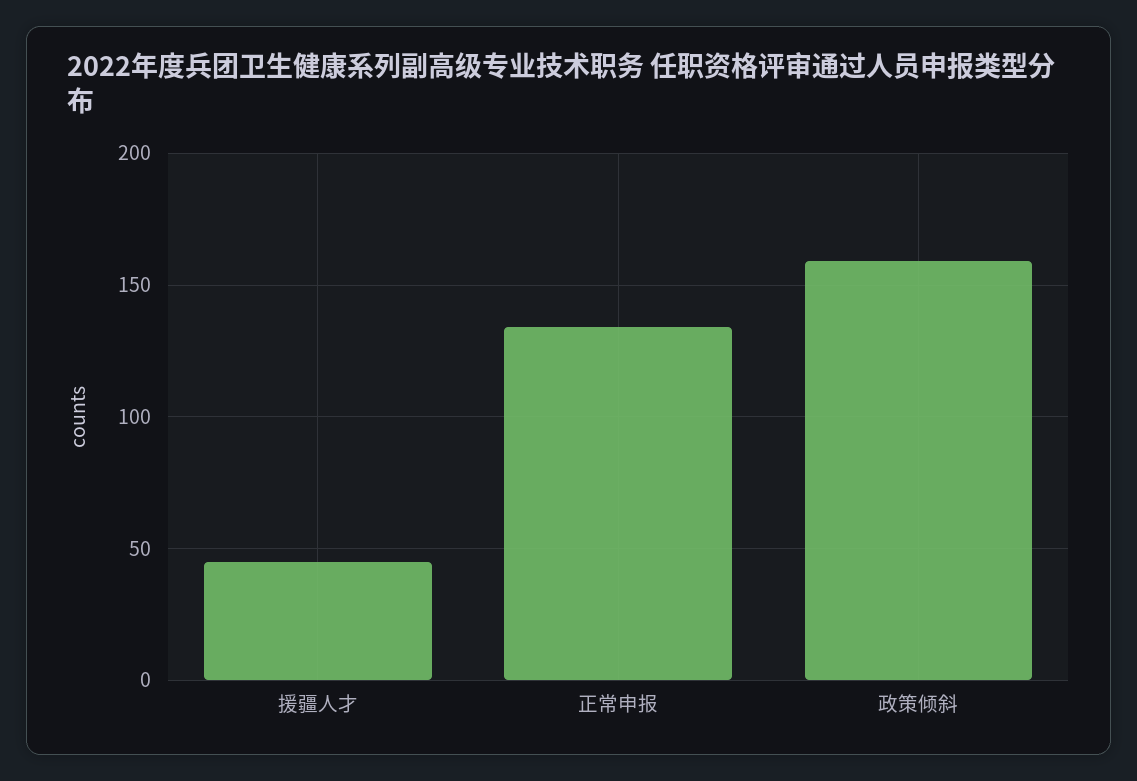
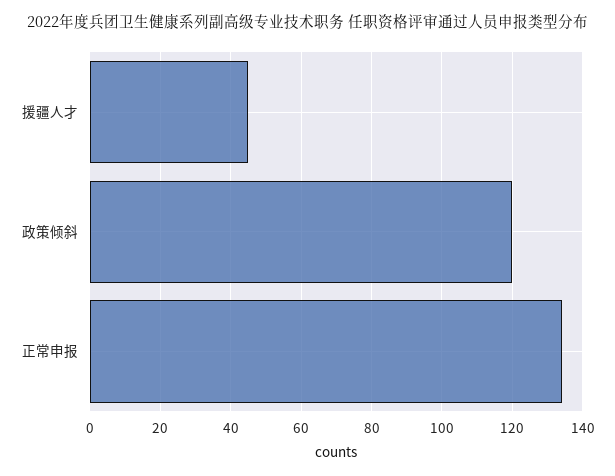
  {
    "援疆人才": 45,
    "正常申报": 135,
-   "政策倾斜": 160
+   "政策倾斜": 120
  }

